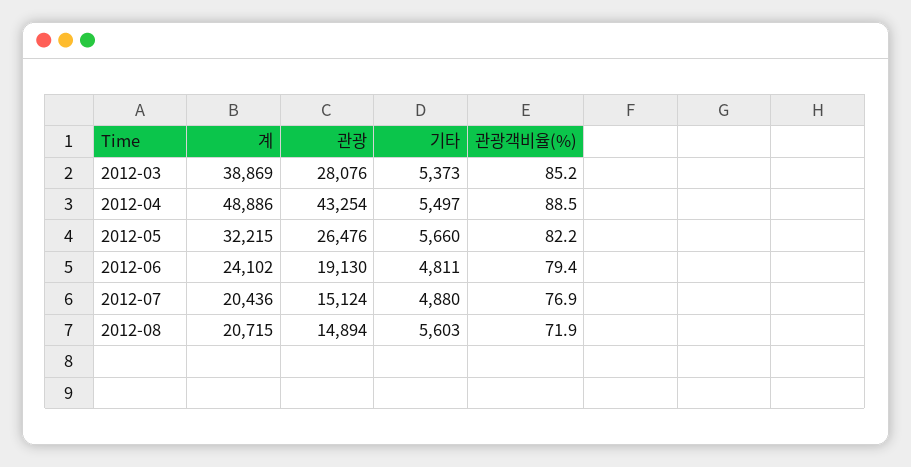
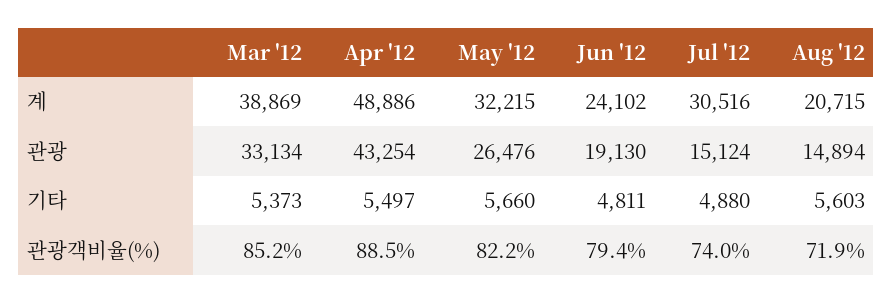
  {
    "계": {
      "2012-03": 38869,
      "2012-04": 48886,
      "2012-05": 32215,
      "2012-06": 24102,
-     "2012-07": 20436,
+     "2012-07": 30516,
      "2012-08": 20715
    },
    "관광": {
-     "2012-03": 28076,
+     "2012-03": 33134,
      "2012-04": 43254,
      "2012-05": 26476,
      "2012-06": 19130,
      "2012-07": 15124,
      "2012-08": 14894
    },
    "기타": {
      "2012-03": 5373,
      "2012-04": 5497,
      "2012-05": 5660,
      "2012-06": 4811,
      "2012-07": 4880,
      "2012-08": 5603
    },
    "관광객비율(%)": {
      "2012-03": 85.2,
      "2012-04": 88.5,
      "2012-05": 82.2,
      "2012-06": 79.4,
-     "2012-07": 76.9,
+     "2012-07": 74,
      "2012-08": 71.9
    }
  }

